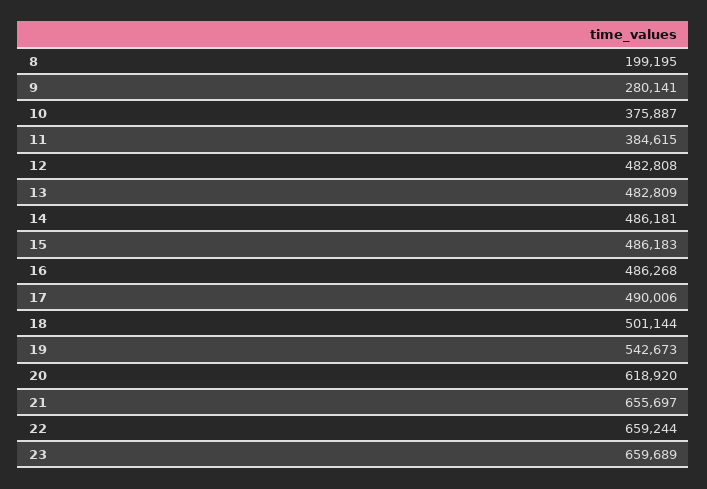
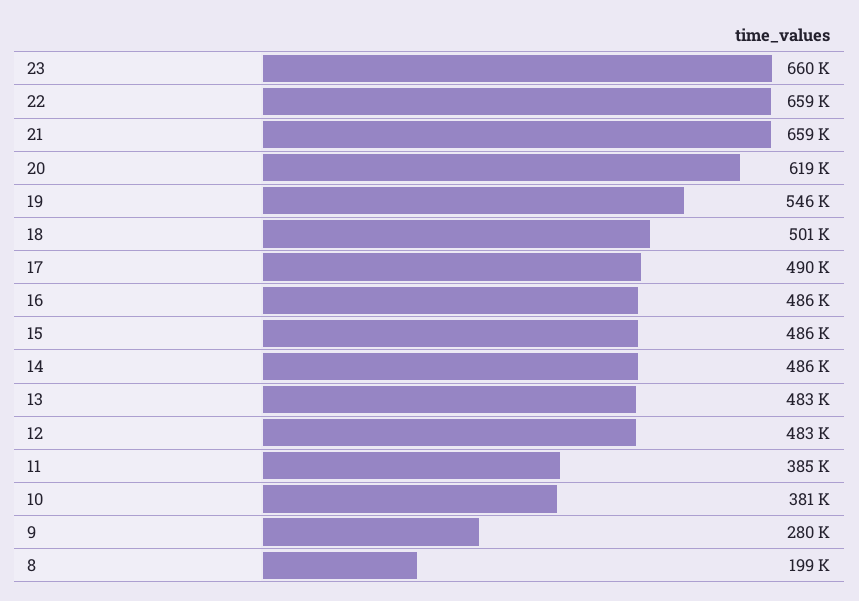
  {
    "8": 199195,
    "9": 280141,
-   "10": 375887,
+   "10": 381000,
    "11": 384615,
    "12": 482808,
    "13": 482809,
    "14": 486181,
    "15": 486183,
    "16": 486268,
    "17": 490006,
    "18": 501144,
-   "19": 542673,
+   "19": 546000,
    "20": 618920,
-   "21": 655697,
+   "21": 659000,
    "22": 659244,
    "23": 659689
  }

